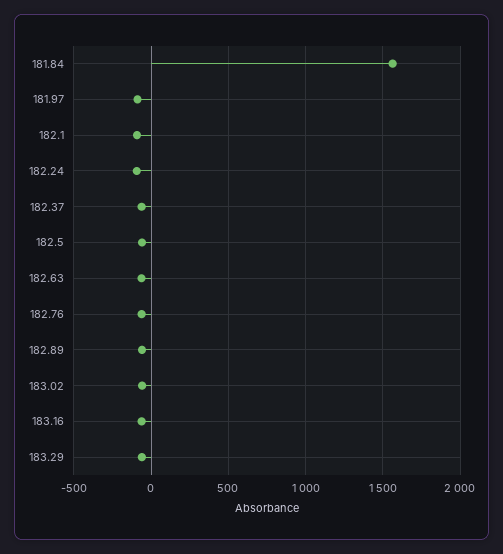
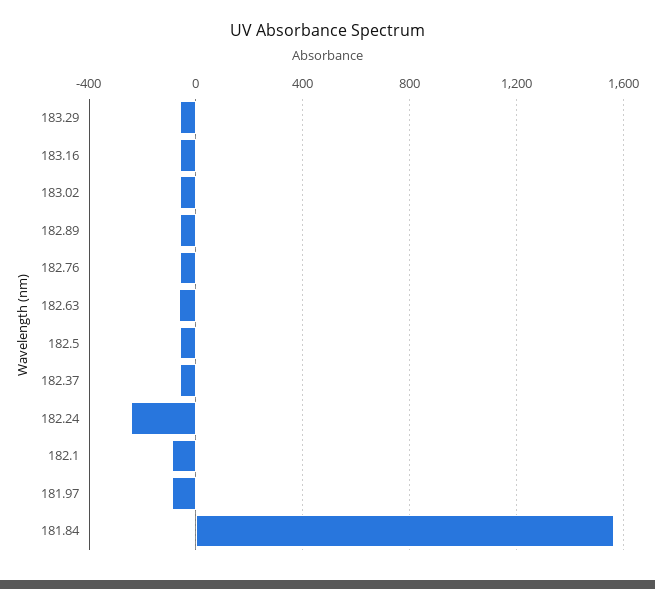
  {
    "181.84": 1550,
    "181.97": -100,
    "182.1": -100,
-   "182.24": -100,
+   "182.24": -250,
    "182.37": -50,
    "182.5": -50,
    "182.63": -50,
    "182.76": -50,
    "182.89": -50,
    "183.02": -50,
    "183.16": -50,
    "183.29": -50
  }

